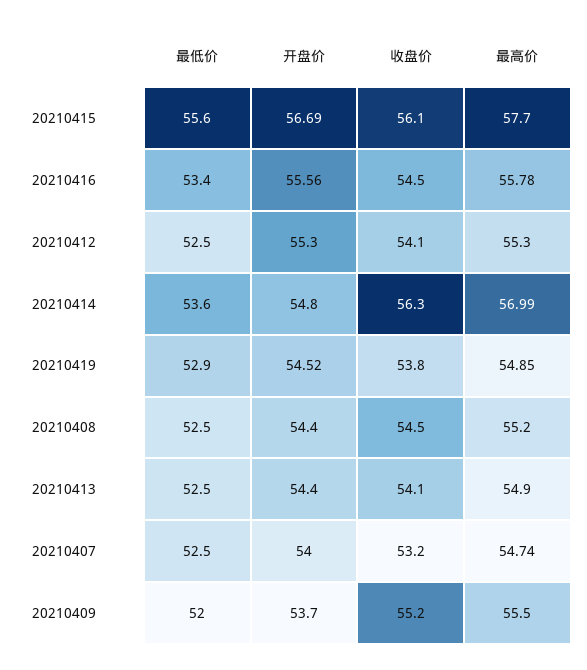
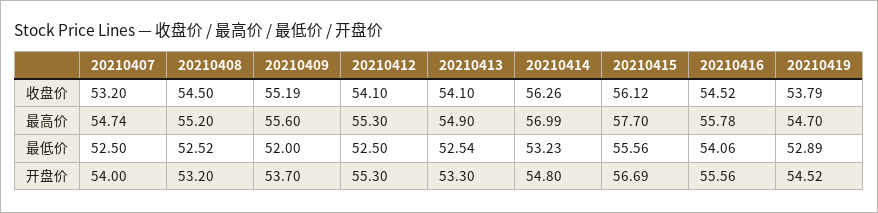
  {
    "最低价": {
      "20210415": 55.56,
-     "20210416": 53.4,
+     "20210416": 54.06,
      "20210412": 52.5,
-     "20210414": 53.6,
+     "20210414": 53.23,
      "20210419": 52.89,
      "20210408": 52.52,
      "20210413": 52.54,
      "20210407": 52.5,
      "20210409": 52
    },
    "开盘价": {
      "20210415": 56.69,
      "20210416": 55.56,
      "20210412": 55.3,
      "20210414": 54.8,
      "20210419": 54.52,
-     "20210408": 54.4,
+     "20210408": 53.2,
-     "20210413": 54.4,
+     "20210413": 53.3,
      "20210407": 54,
      "20210409": 53.7
    },
    "收盘价": {
      "20210415": 56.12,
      "20210416": 54.52,
      "20210412": 54.1,
      "20210414": 56.26,
      "20210419": 53.79,
      "20210408": 54.5,
      "20210413": 54.1,
      "20210407": 53.2,
      "20210409": 55.19
    },
    "最高价": {
      "20210415": 57.7,
      "20210416": 55.78,
      "20210412": 55.3,
      "20210414": 56.99,
-     "20210419": 54.85,
+     "20210419": 54.7,
      "20210408": 55.2,
      "20210413": 54.9,
      "20210407": 54.74,
-     "20210409": 55.5
+     "20210409": 55.6
    }
  }

